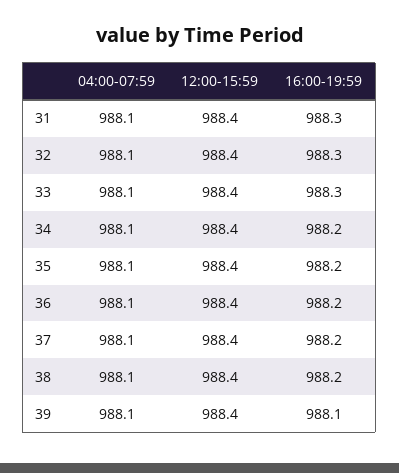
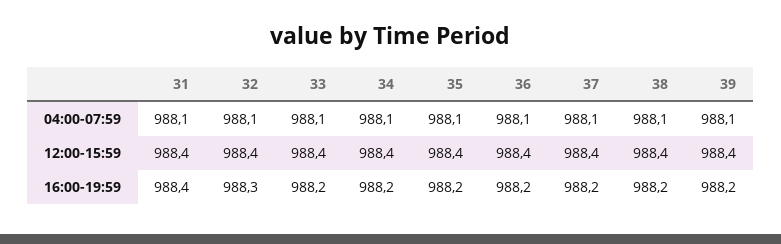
  {
    "04:00-07:59": {
      "31": 988.1,
      "32": 988.1,
      "33": 988.1,
      "34": 988.1,
      "35": 988.1,
      "36": 988.1,
      "37": 988.1,
      "38": 988.1,
      "39": 988.1
    },
    "12:00-15:59": {
      "31": 988.4,
      "32": 988.4,
      "33": 988.4,
      "34": 988.4,
      "35": 988.4,
      "36": 988.4,
      "37": 988.4,
      "38": 988.4,
      "39": 988.4
    },
    "16:00-19:59": {
-     "31": 988.3,
+     "31": 988.4,
      "32": 988.3,
-     "33": 988.3,
+     "33": 988.2,
      "34": 988.2,
      "35": 988.2,
      "36": 988.2,
      "37": 988.2,
      "38": 988.2,
-     "39": 988.1
+     "39": 988.2
    }
  }

